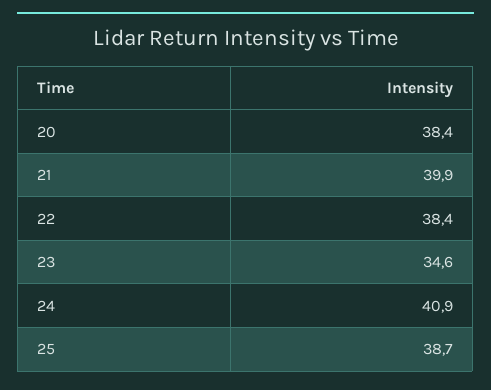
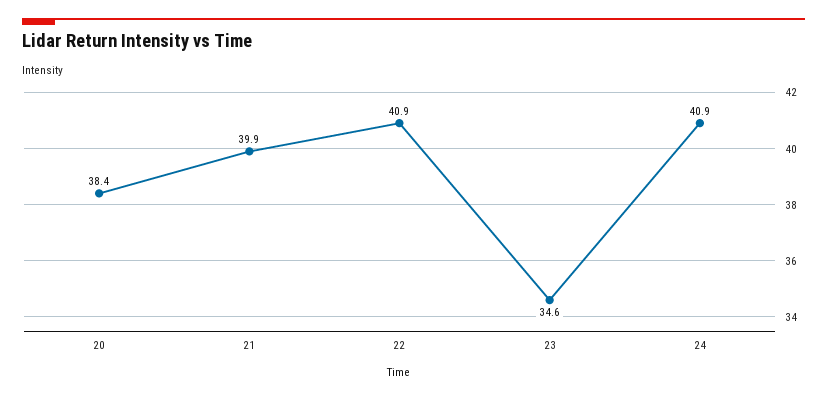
  {
    "20": 38.4,
    "21": 39.9,
-   "22": 38.4,
+   "22": 40.9,
    "23": 34.6,
-   "24": 40.9,
+   "24": 40.9
-   "25": 38.7
  }

